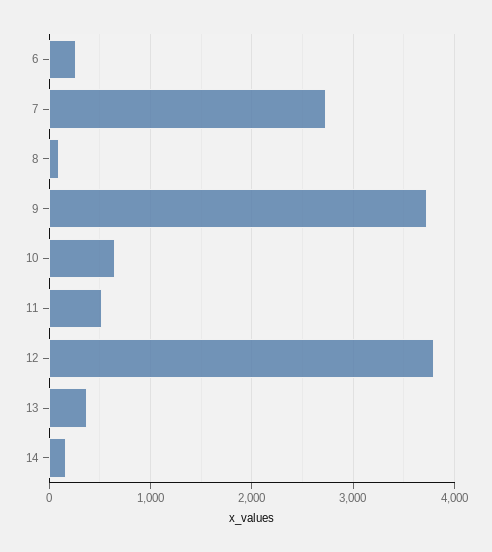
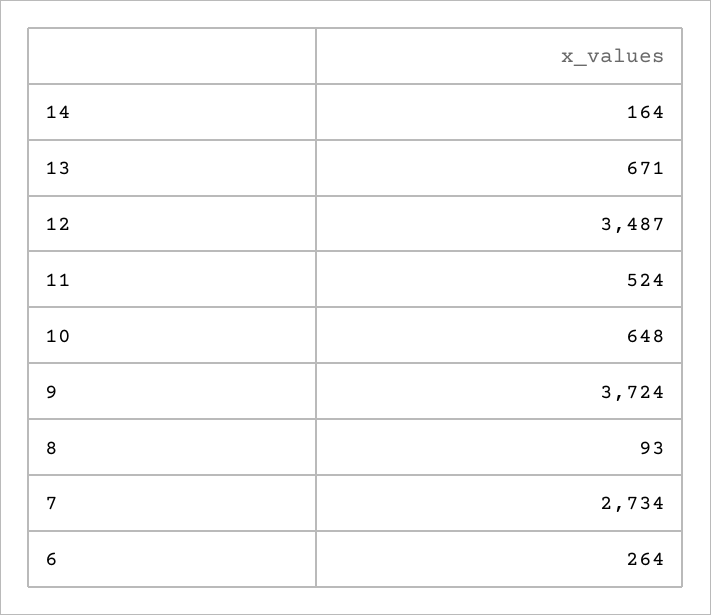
  {
    "6": 264,
    "7": 2734,
    "8": 93,
    "9": 3724,
    "10": 648,
    "11": 524,
-   "12": 3800,
+   "12": 3487,
-   "13": 400,
+   "13": 671,
    "14": 164
  }

